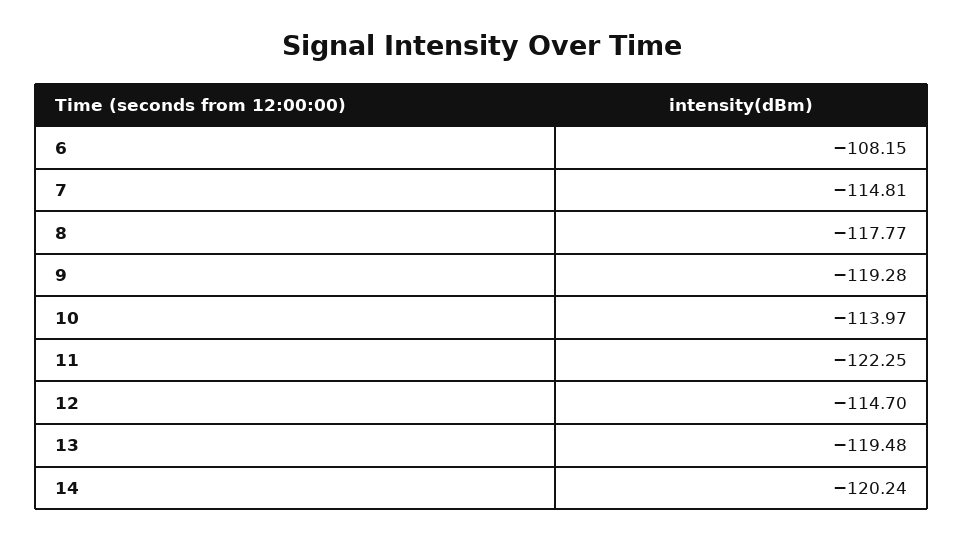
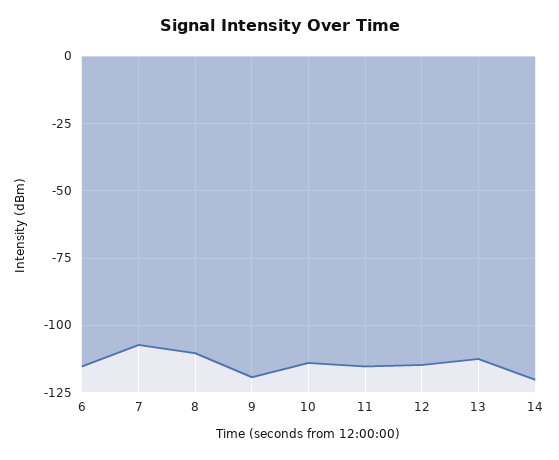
  {
-   "6": -108.15,
+   "6": -115,
-   "7": -114.81,
+   "7": -107.5,
-   "8": -117.77,
+   "8": -110,
    "9": -119.28,
    "10": -113.97,
-   "11": -122.25,
+   "11": -115,
    "12": -114.7,
-   "13": -119.48,
+   "13": -112.5,
    "14": -120.24
  }

